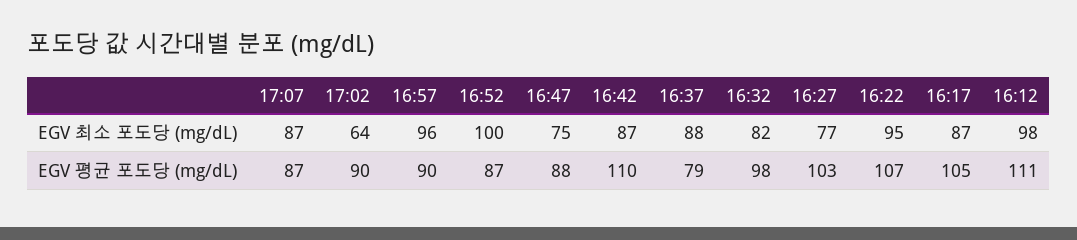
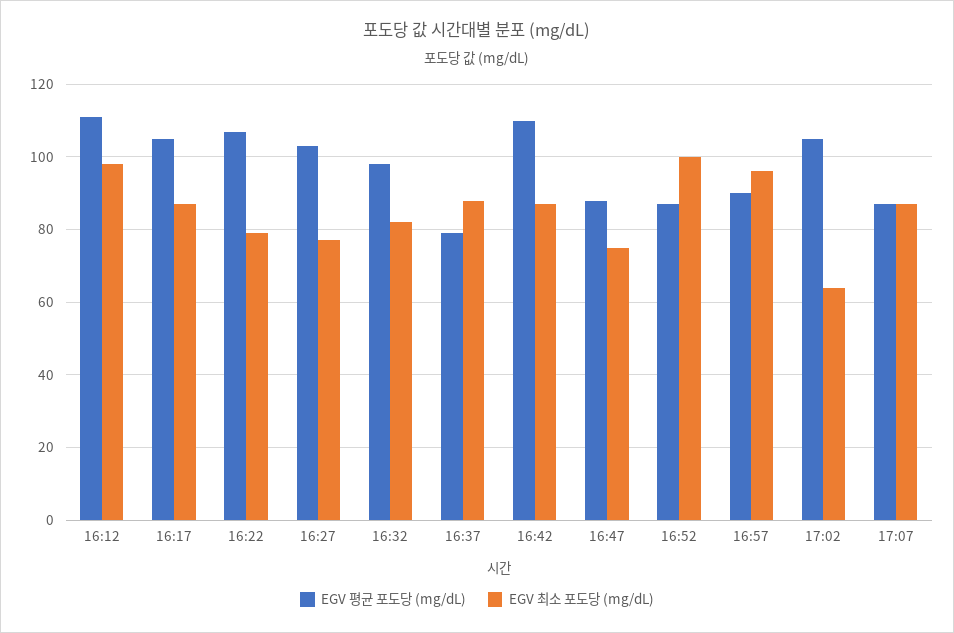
  {
    "EGV 최소 포도당 (mg/dL)": {
      "17:07": 87,
      "17:02": 64,
      "16:57": 96,
      "16:52": 100,
      "16:47": 75,
      "16:42": 87,
      "16:37": 88,
      "16:32": 82,
      "16:27": 77,
-     "16:22": 95,
+     "16:22": 80,
      "16:17": 87,
      "16:12": 98
    },
    "EGV 평균 포도당 (mg/dL)": {
      "17:07": 87,
-     "17:02": 90,
+     "17:02": 105,
      "16:57": 90,
      "16:52": 87,
      "16:47": 88,
      "16:42": 110,
      "16:37": 79,
      "16:32": 98,
      "16:27": 103,
      "16:22": 107,
      "16:17": 105,
      "16:12": 111
    }
  }

